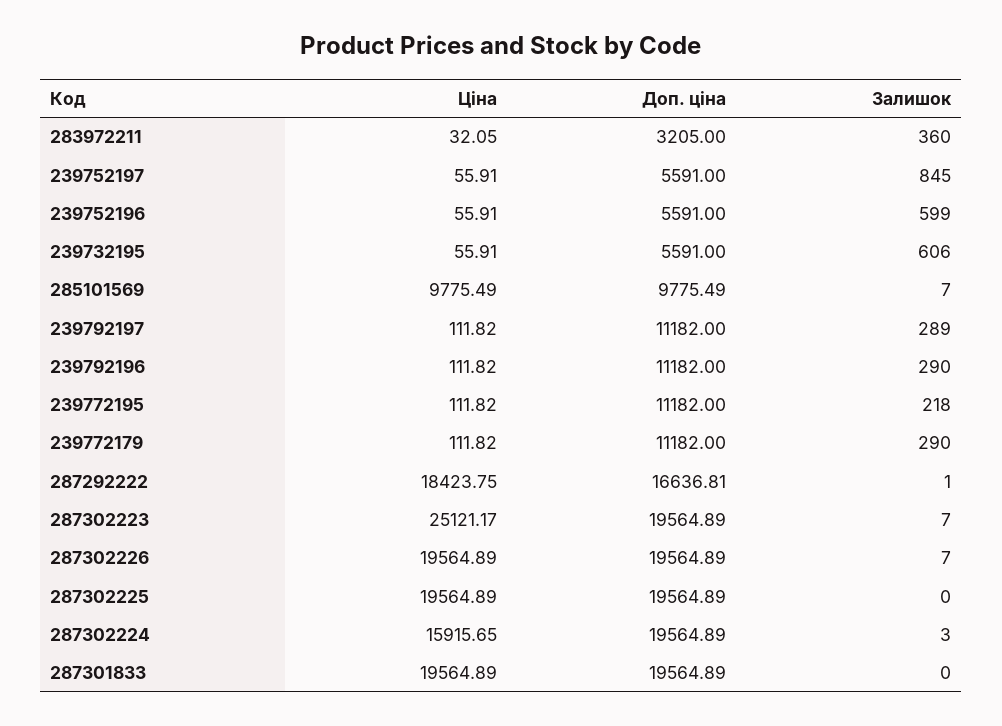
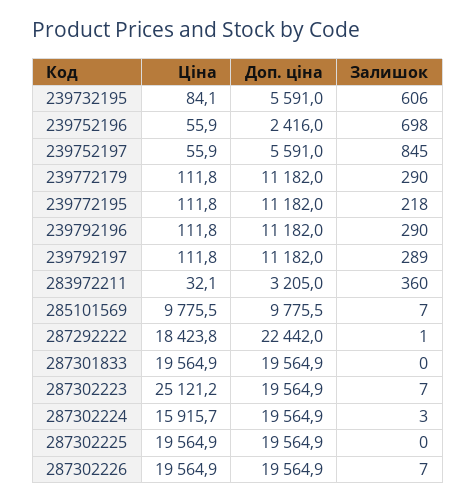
  {
    "Ціна": {
      "283972211": 32.05,
      "239752197": 55.91,
      "239752196": 55.91,
-     "239732195": 55.91,
+     "239732195": 84.1,
      "285101569": 9775.49,
      "239792197": 111.82,
      "239792196": 111.82,
      "239772195": 111.82,
      "239772179": 111.82,
      "287292222": 18423.75,
      "287302223": 25121.17,
      "287302226": 19564.89,
      "287302225": 19564.89,
      "287302224": 15915.65,
      "287301833": 19564.89
    },
    "Доп. ціна": {
      "283972211": 3205,
      "239752197": 5591,
-     "239752196": 5591,
+     "239752196": 2416,
      "239732195": 5591,
      "285101569": 9775.49,
      "239792197": 11182,
      "239792196": 11182,
      "239772195": 11182,
      "239772179": 11182,
-     "287292222": 16636.81,
+     "287292222": 22442,
      "287302223": 19564.89,
      "287302226": 19564.89,
      "287302225": 19564.89,
      "287302224": 19564.89,
      "287301833": 19564.89
    },
    "Залишок": {
      "283972211": 360,
      "239752197": 845,
-     "239752196": 599,
+     "239752196": 698,
      "239732195": 606,
      "285101569": 7,
      "239792197": 289,
      "239792196": 290,
      "239772195": 218,
      "239772179": 290,
      "287292222": 1,
      "287302223": 7,
      "287302226": 7,
      "287302225": 0,
      "287302224": 3,
      "287301833": 0
    }
  }

